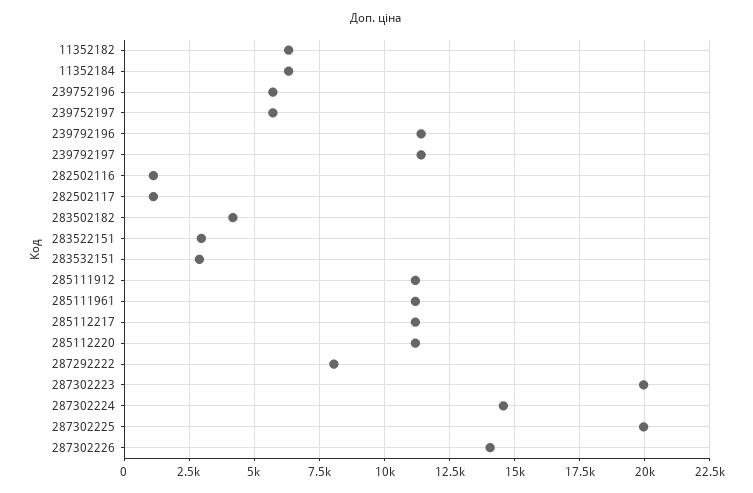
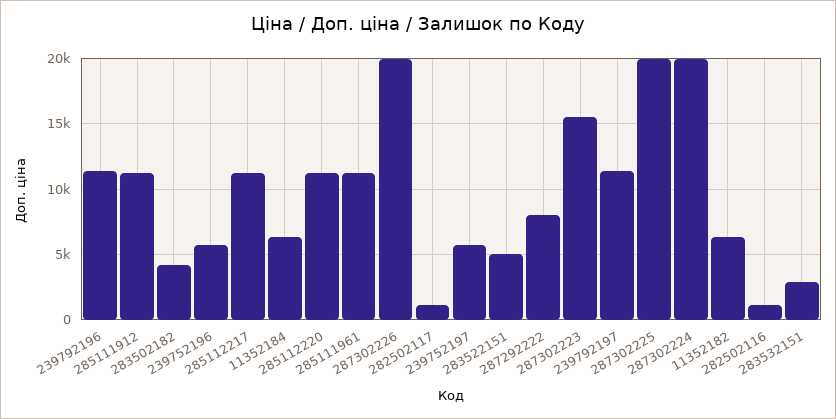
  {
    "11352182": 6250,
    "11352184": 6250,
    "239752196": 5750,
    "239752197": 5750,
    "239792196": 11500,
    "239792197": 11500,
    "282502116": 1000,
    "282502117": 1000,
    "283502182": 4250,
-   "283522151": 3000,
+   "283522151": 5000,
    "283532151": 3000,
    "285111912": 11250,
    "285111961": 11250,
    "285112217": 11250,
    "285112220": 11250,
    "287292222": 8000,
-   "287302223": 20000,
+   "287302223": 15500,
-   "287302224": 14500,
+   "287302224": 20000,
    "287302225": 20000,
-   "287302226": 14000
+   "287302226": 20000
  }

